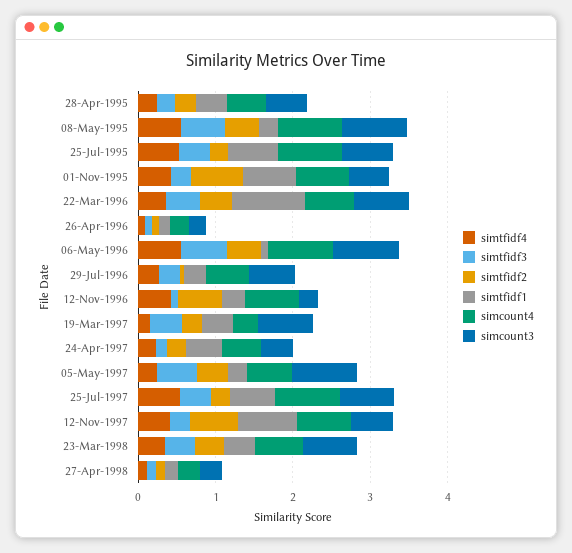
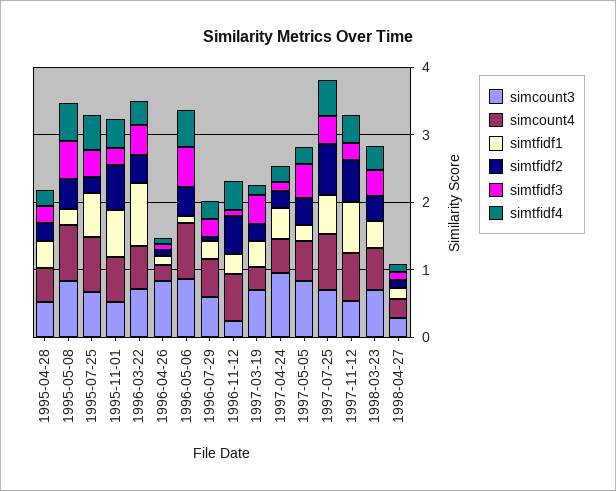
  {
    "simtfidf4": {
      "28-Apr-1995": 0.2,
      "08-May-1995": 0.6,
      "25-Jul-1995": 0.6,
      "01-Nov-1995": 0.4,
      "22-Mar-1996": 0.4,
      "26-Apr-1996": 0,
      "06-May-1996": 0.6,
      "29-Jul-1996": 0.2,
      "12-Nov-1996": 0.4,
      "19-Mar-1997": 0.2,
      "24-Apr-1997": 0.2,
      "05-May-1997": 0.2,
      "25-Jul-1997": 0.6,
      "12-Nov-1997": 0.4,
      "23-Mar-1998": 0.4,
      "27-Apr-1998": 0.2
    },
    "simtfidf3": {
      "28-Apr-1995": 0.2,
      "08-May-1995": 0.6,
      "25-Jul-1995": 0.4,
      "01-Nov-1995": 0.2,
      "22-Mar-1996": 0.4,
      "26-Apr-1996": 0,
      "06-May-1996": 0.6,
      "29-Jul-1996": 0.2,
      "12-Nov-1996": 0,
      "19-Mar-1997": 0.4,
      "24-Apr-1997": 0.2,
      "05-May-1997": 0.6,
      "25-Jul-1997": 0.4,
      "12-Nov-1997": 0.2,
      "23-Mar-1998": 0.4,
      "27-Apr-1998": 0.2
    },
    "simtfidf2": {
      "28-Apr-1995": 0.2,
      "08-May-1995": 0.4,
      "25-Jul-1995": 0.2,
      "01-Nov-1995": 0.6,
      "22-Mar-1996": 0.4,
      "26-Apr-1996": 0,
      "06-May-1996": 0.4,
      "29-Jul-1996": 0,
      "12-Nov-1996": 0.6,
      "19-Mar-1997": 0.2,
      "24-Apr-1997": 0.2,
      "05-May-1997": 0.4,
-     "25-Jul-1997": 0.2,
+     "25-Jul-1997": 0.8,
      "12-Nov-1997": 0.6,
      "23-Mar-1998": 0.4,
      "27-Apr-1998": 0.2
    },
    "simtfidf1": {
      "28-Apr-1995": 0.4,
      "08-May-1995": 0.2,
      "25-Jul-1995": 0.6,
      "01-Nov-1995": 0.6,
      "22-Mar-1996": 1,
      "26-Apr-1996": 0.2,
      "06-May-1996": 0,
      "29-Jul-1996": 0.2,
      "12-Nov-1996": 0.2,
      "19-Mar-1997": 0.4,
      "24-Apr-1997": 0.4,
      "05-May-1997": 0.2,
      "25-Jul-1997": 0.6,
      "12-Nov-1997": 0.8,
      "23-Mar-1998": 0.4,
      "27-Apr-1998": 0.2
    },
    "simcount4": {
      "28-Apr-1995": 0.6,
      "08-May-1995": 0.8,
      "25-Jul-1995": 0.8,
      "01-Nov-1995": 0.6,
      "22-Mar-1996": 0.6,
      "26-Apr-1996": 0.2,
      "06-May-1996": 0.8,
      "29-Jul-1996": 0.6,
      "12-Nov-1996": 0.6,
      "19-Mar-1997": 0.4,
      "24-Apr-1997": 0.6,
      "05-May-1997": 0.6,
      "25-Jul-1997": 0.8,
      "12-Nov-1997": 0.8,
      "23-Mar-1998": 0.6,
      "27-Apr-1998": 0.2
    },
    "simcount3": {
      "28-Apr-1995": 0.6,
      "08-May-1995": 0.8,
      "25-Jul-1995": 0.6,
      "01-Nov-1995": 0.6,
      "22-Mar-1996": 0.8,
-     "26-Apr-1996": 0.2,
+     "26-Apr-1996": 0.8,
      "06-May-1996": 0.8,
      "29-Jul-1996": 0.6,
      "12-Nov-1996": 0.2,
      "19-Mar-1997": 0.6,
-     "24-Apr-1997": 0.4,
+     "24-Apr-1997": 1,
      "05-May-1997": 0.8,
      "25-Jul-1997": 0.6,
      "12-Nov-1997": 0.6,
      "23-Mar-1998": 0.8,
      "27-Apr-1998": 0.2
    }
  }

